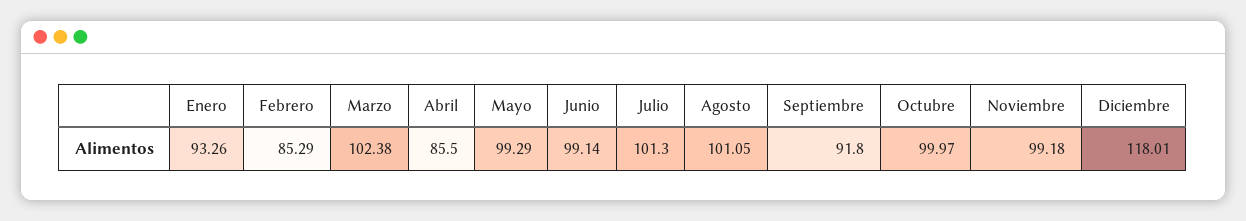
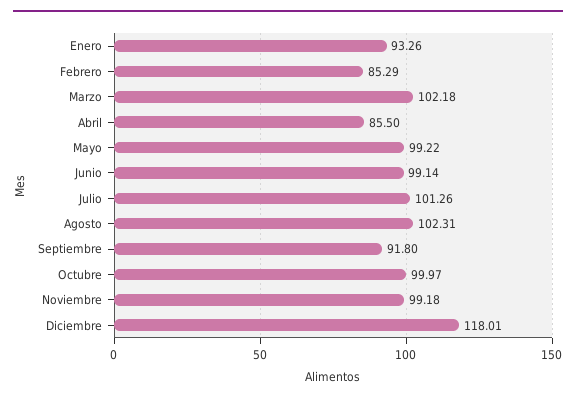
  {
    "Enero": 93.26,
    "Febrero": 85.29,
-   "Marzo": 102.38,
+   "Marzo": 102.18,
    "Abril": 85.5,
-   "Mayo": 99.29,
+   "Mayo": 99.22,
    "Junio": 99.14,
-   "Julio": 101.3,
+   "Julio": 101.26,
-   "Agosto": 101.05,
+   "Agosto": 102.31,
    "Septiembre": 91.8,
    "Octubre": 99.97,
    "Noviembre": 99.18,
    "Diciembre": 118.01
  }

